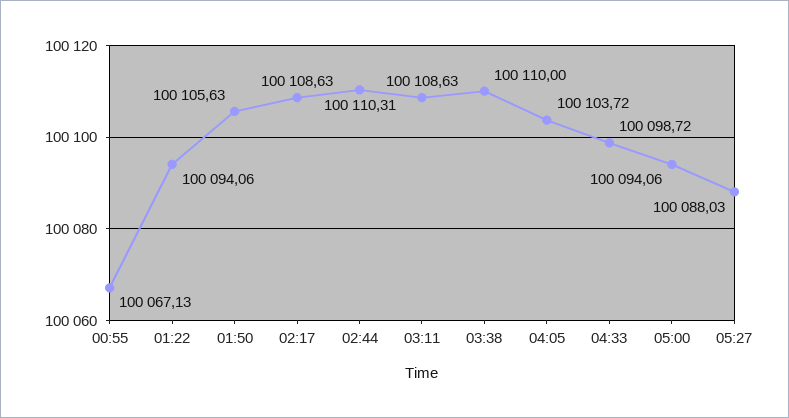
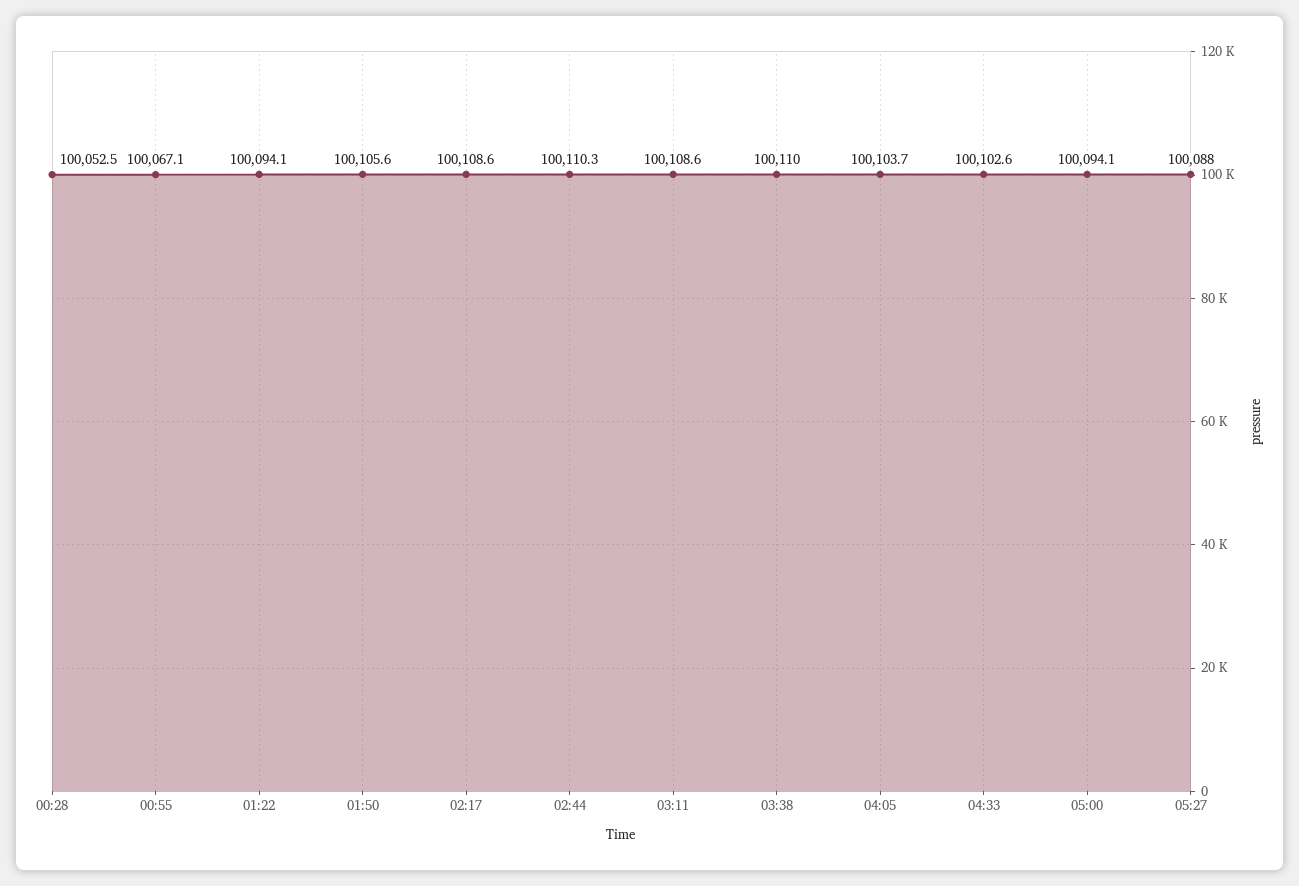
  {
    "00:55": 100067.13,
    "01:22": 100094.06,
    "01:50": 100105.63,
    "02:17": 100108.63,
    "02:44": 100110.31,
    "03:11": 100108.63,
    "03:38": 100110,
    "04:05": 100103.72,
-   "04:33": 100098.72,
+   "04:33": 100102.6,
    "05:00": 100094.06,
-   "05:27": 100088.03
+   "05:27": 100088.03,
+   "00:28": 100052.5
  }

